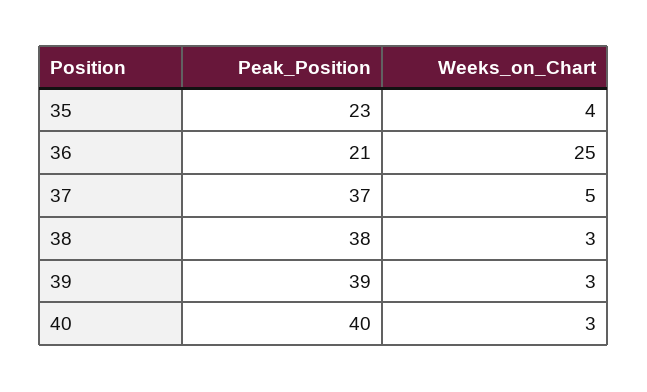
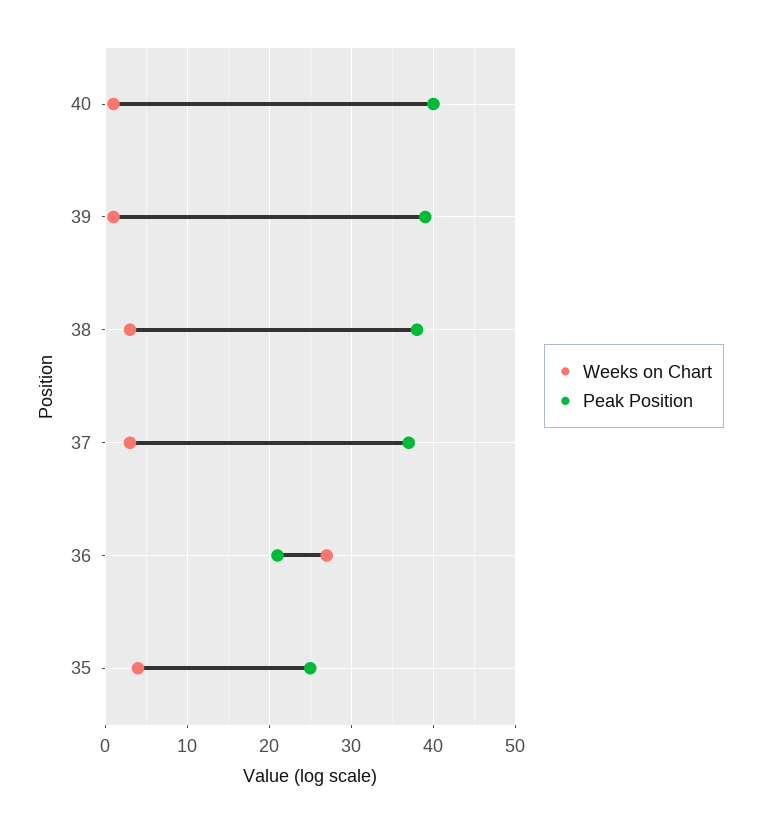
  {
    "Peak_Position": {
-     "35": 23,
+     "35": 25,
      "36": 21,
      "37": 37,
      "38": 38,
      "39": 39,
      "40": 40
    },
    "Weeks_on_Chart": {
      "35": 4,
-     "36": 25,
+     "36": 27,
-     "37": 5,
+     "37": 3,
      "38": 3,
-     "39": 3,
+     "39": 1,
-     "40": 3
+     "40": 1
    }
  }

